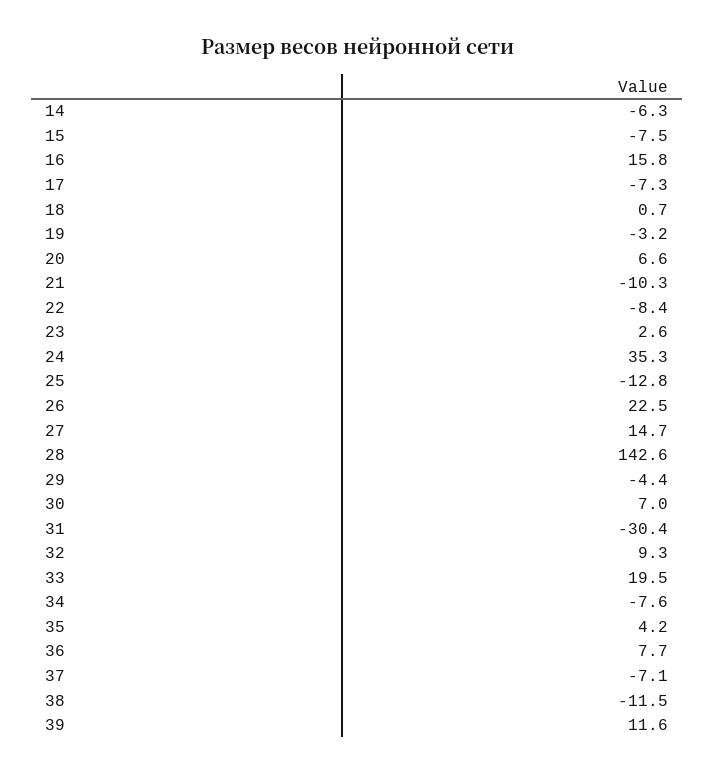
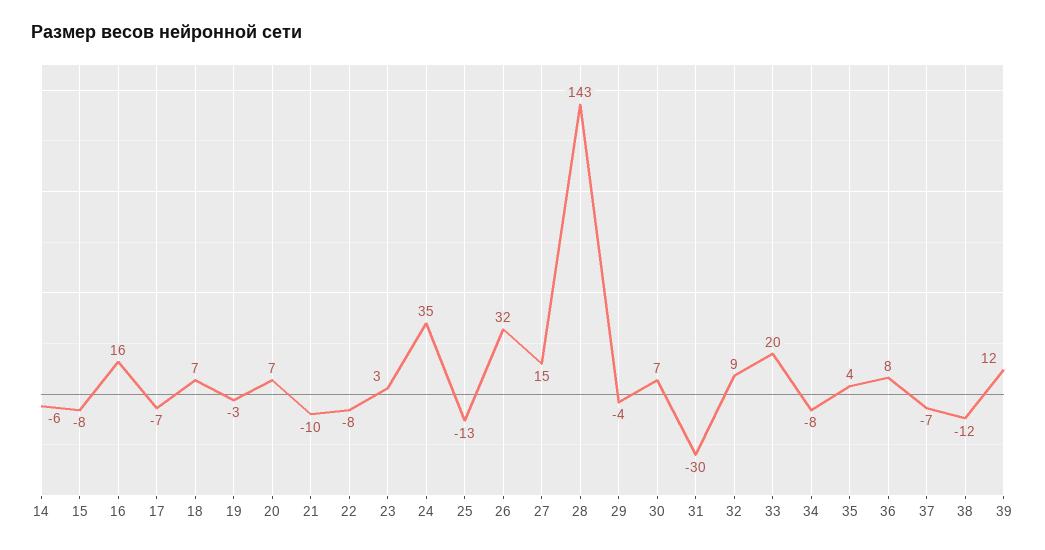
  {
    "14": -6.3,
    "15": -7.5,
    "16": 15.8,
    "17": -7.3,
-   "18": 0.7,
+   "18": 7,
    "19": -3.2,
    "20": 6.6,
    "21": -10.3,
    "22": -8.4,
    "23": 2.6,
    "24": 35.3,
    "25": -12.8,
-   "26": 22.5,
+   "26": 32,
    "27": 14.7,
    "28": 142.6,
    "29": -4.4,
    "30": 7,
    "31": -30.4,
    "32": 9.3,
    "33": 19.5,
    "34": -7.6,
    "35": 4.2,
    "36": 7.7,
    "37": -7.1,
    "38": -11.5,
    "39": 11.6
  }

